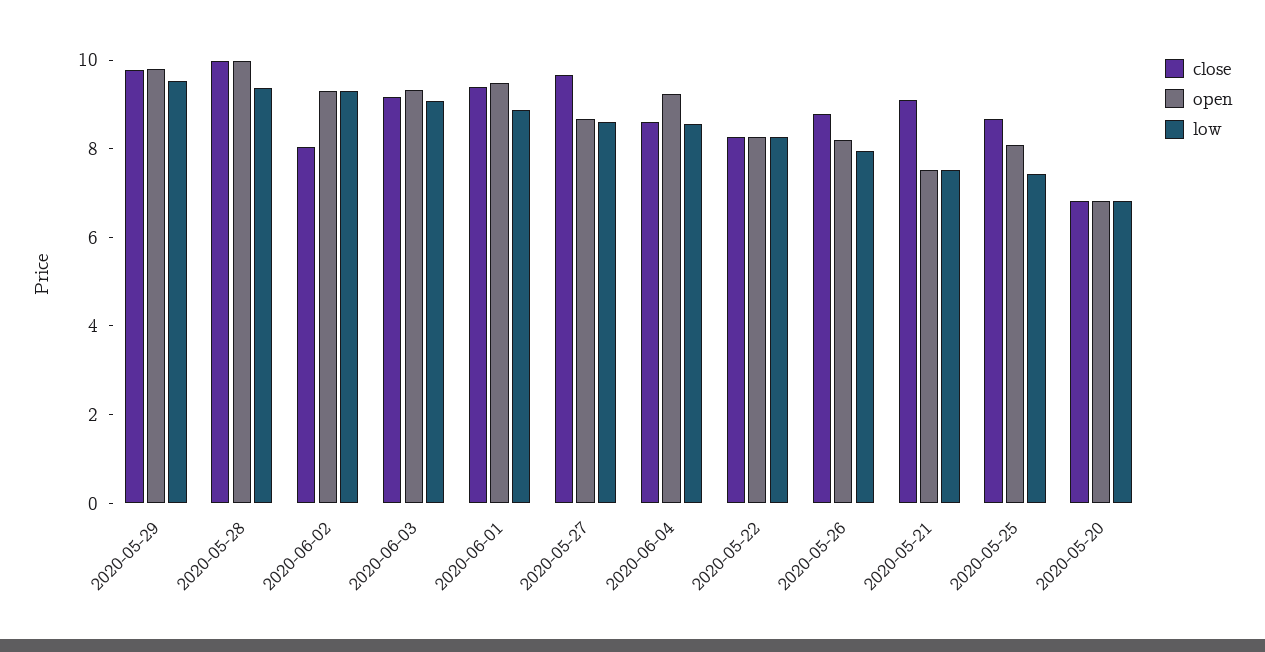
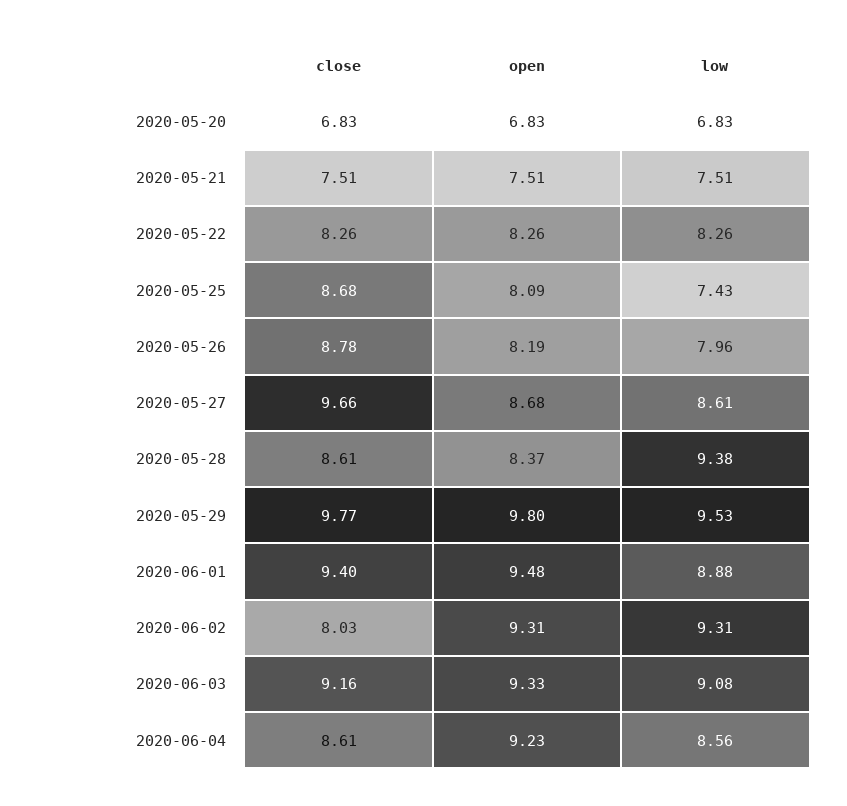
  {
    "close": {
      "2020-05-29": 9.77,
-     "2020-05-28": 10,
+     "2020-05-28": 8.61,
      "2020-06-02": 8.03,
      "2020-06-03": 9.16,
      "2020-06-01": 9.4,
      "2020-05-27": 9.66,
      "2020-06-04": 8.61,
      "2020-05-22": 8.26,
      "2020-05-26": 8.78,
-     "2020-05-21": 9,
+     "2020-05-21": 7.51,
      "2020-05-25": 8.68,
      "2020-05-20": 6.83
    },
    "open": {
      "2020-05-29": 9.8,
-     "2020-05-28": 10,
+     "2020-05-28": 8.37,
      "2020-06-02": 9.31,
      "2020-06-03": 9.33,
      "2020-06-01": 9.48,
      "2020-05-27": 8.68,
      "2020-06-04": 9.23,
      "2020-05-22": 8.26,
      "2020-05-26": 8.19,
      "2020-05-21": 7.51,
      "2020-05-25": 8.09,
      "2020-05-20": 6.83
    },
    "low": {
      "2020-05-29": 9.53,
      "2020-05-28": 9.38,
      "2020-06-02": 9.31,
      "2020-06-03": 9.08,
      "2020-06-01": 8.88,
      "2020-05-27": 8.61,
      "2020-06-04": 8.56,
      "2020-05-22": 8.26,
      "2020-05-26": 7.96,
      "2020-05-21": 7.51,
      "2020-05-25": 7.43,
      "2020-05-20": 6.83
    }
  }

